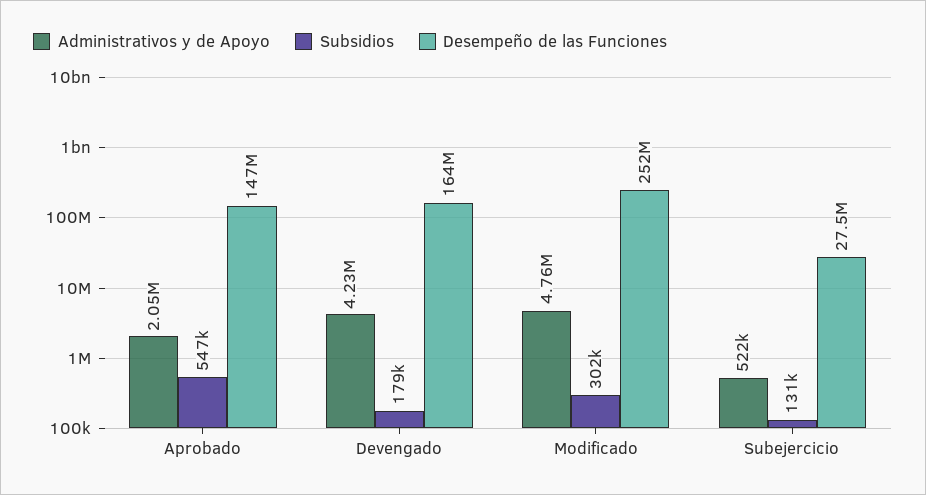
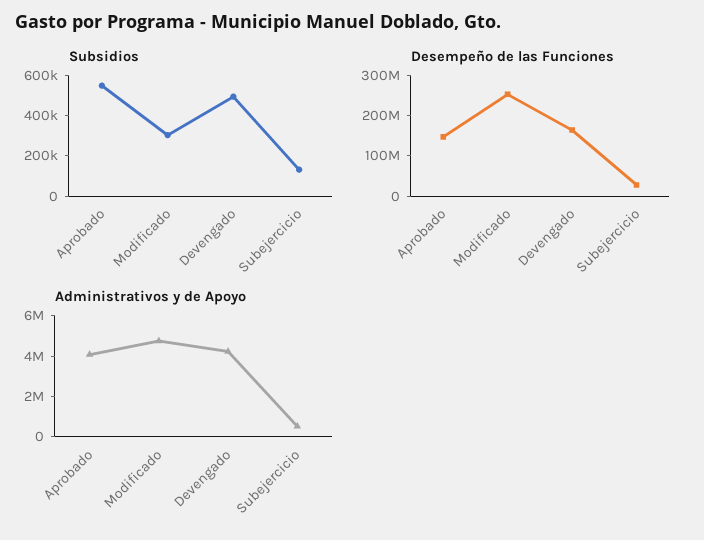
  {
    "Administrativos y de Apoyo": {
-     "Aprobado": 2050000,
+     "Aprobado": 4000000,
      "Devengado": 4230000,
      "Modificado": 4760000,
      "Subejercicio": 522000
    },
    "Subsidios": {
      "Aprobado": 547000,
-     "Devengado": 179000,
+     "Devengado": 500000,
      "Modificado": 302000,
      "Subejercicio": 131000
    },
    "Desempeño de las Funciones": {
      "Aprobado": 147000000,
      "Devengado": 164000000,
      "Modificado": 252000000,
      "Subejercicio": 27500000
    }
  }

